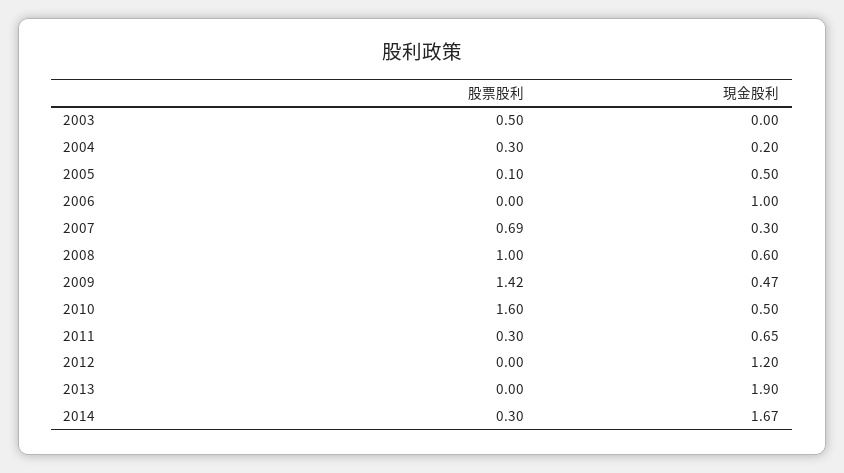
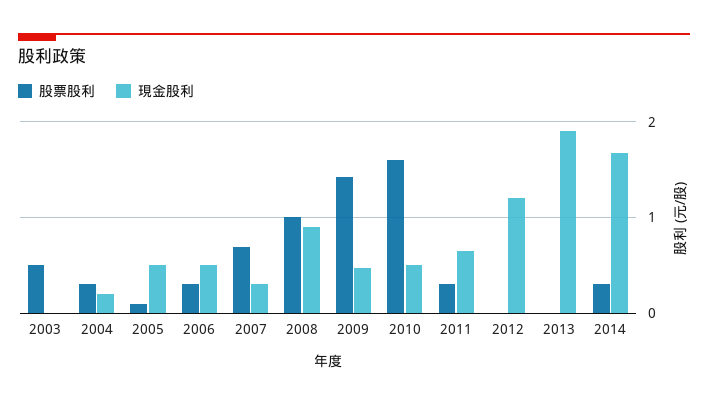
  {
    "股票股利": {
      "2003": 0.5,
      "2004": 0.3,
      "2005": 0.1,
-     "2006": 0,
+     "2006": 0.3,
      "2007": 0.69,
      "2008": 1,
      "2009": 1.42,
      "2010": 1.6,
      "2011": 0.3,
      "2012": 0,
      "2013": 0,
      "2014": 0.3
    },
    "現金股利": {
      "2003": 0,
      "2004": 0.2,
      "2005": 0.5,
-     "2006": 1,
+     "2006": 0.5,
      "2007": 0.3,
-     "2008": 0.6,
+     "2008": 0.9,
      "2009": 0.47,
      "2010": 0.5,
      "2011": 0.65,
      "2012": 1.2,
      "2013": 1.9,
      "2014": 1.67
    }
  }

